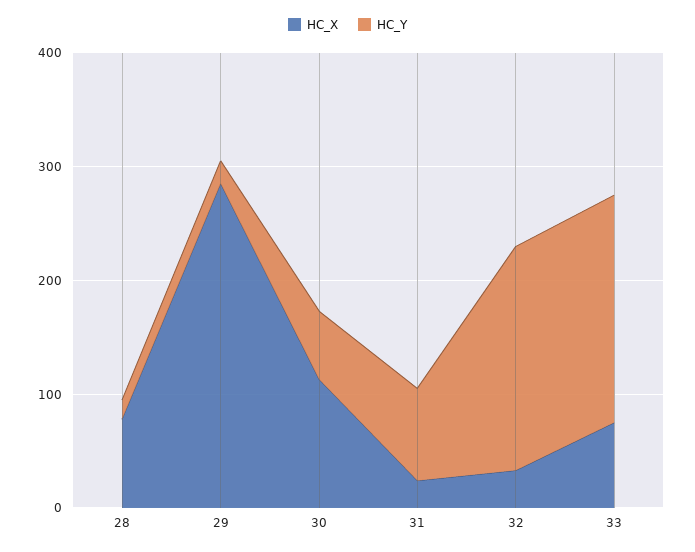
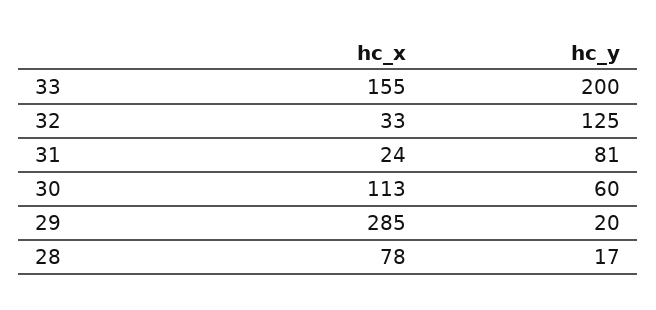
  {
    "HC_X": {
      "28": 78,
      "29": 285,
      "30": 113,
      "31": 24,
      "32": 33,
-     "33": 80
+     "33": 155
    },
    "HC_Y": {
      "28": 17,
      "29": 20,
      "30": 60,
      "31": 81,
-     "32": 200,
+     "32": 125,
      "33": 200
    }
  }

